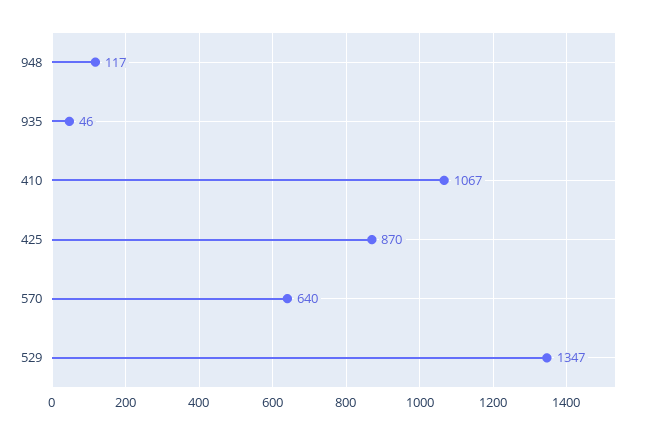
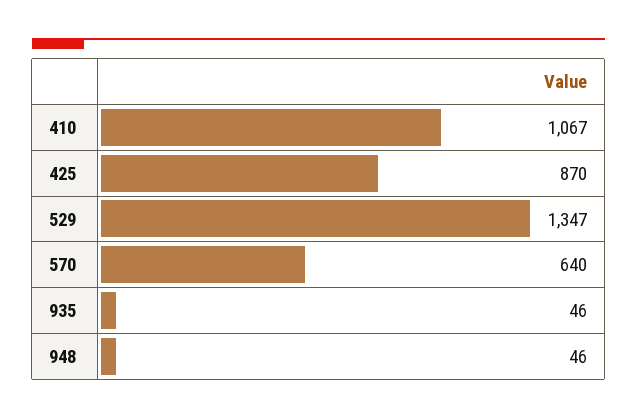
  {
-   "948": 117,
+   "948": 46,
    "935": 46,
    "410": 1067,
    "425": 870,
    "570": 640,
    "529": 1347
  }

